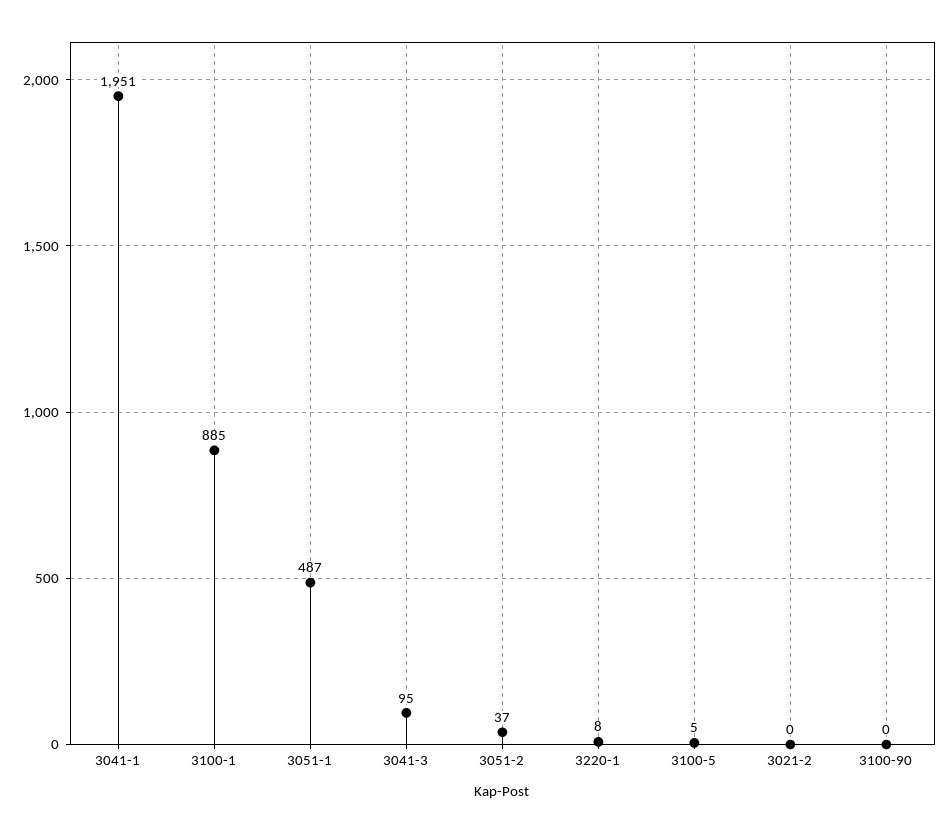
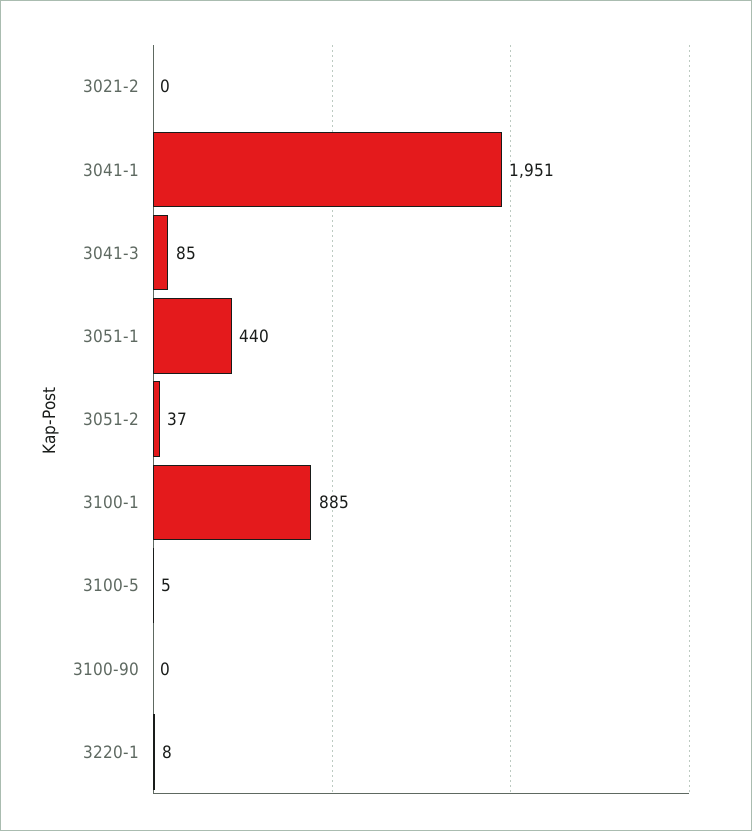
  {
    "3041-1": 1951,
    "3100-1": 885,
-   "3051-1": 487,
+   "3051-1": 440,
-   "3041-3": 95,
+   "3041-3": 85,
    "3051-2": 37,
    "3220-1": 8,
    "3100-5": 5,
    "3021-2": 0,
    "3100-90": 0
  }

